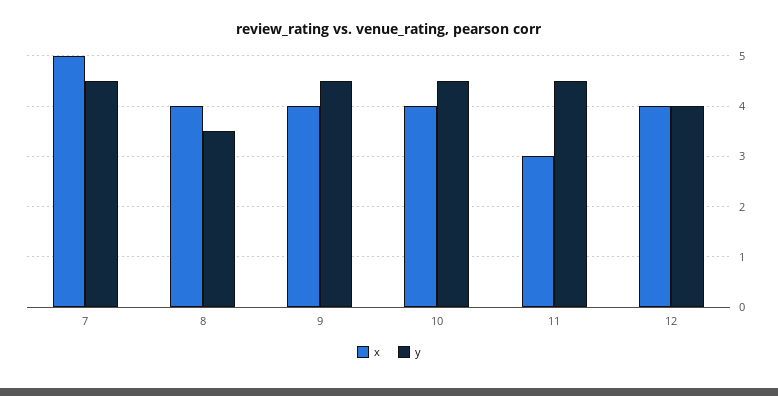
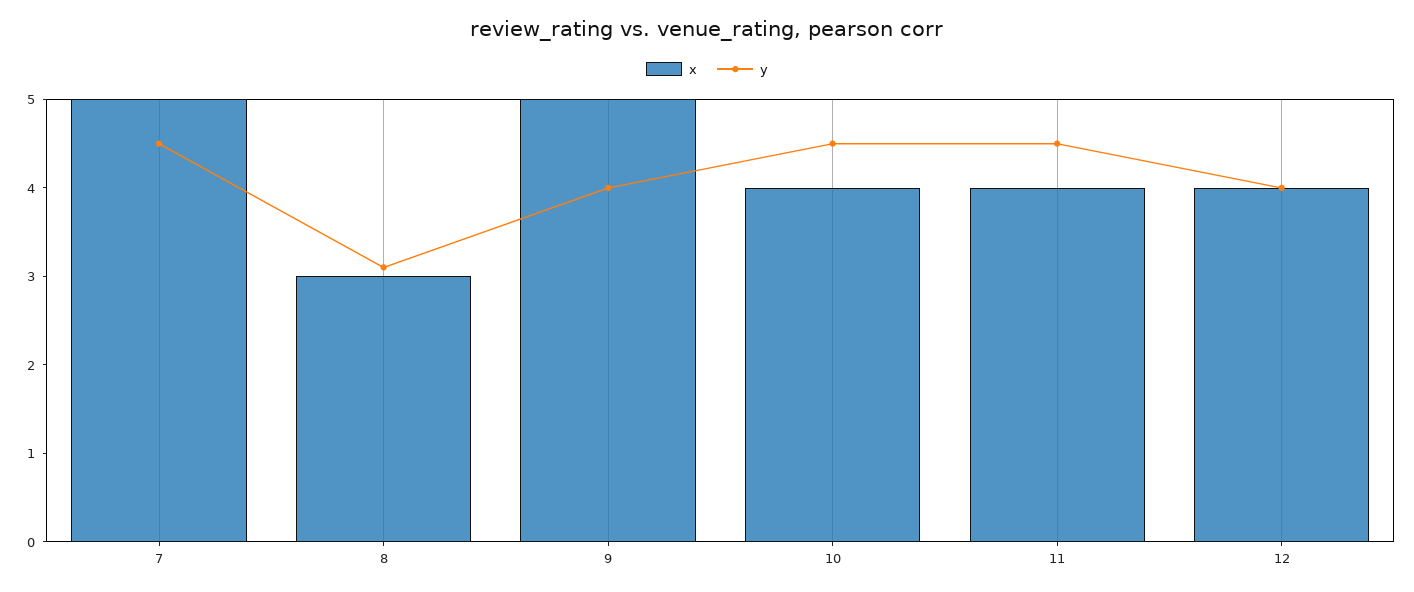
  {
    "x": {
      "7": 5,
-     "8": 4,
+     "8": 3,
-     "9": 4,
+     "9": 5,
      "10": 4,
-     "11": 3,
+     "11": 4,
      "12": 4
    },
    "y": {
      "7": 4.5,
-     "8": 3.5,
+     "8": 3.1,
-     "9": 4.5,
+     "9": 4,
      "10": 4.5,
      "11": 4.5,
      "12": 4
    }
  }

